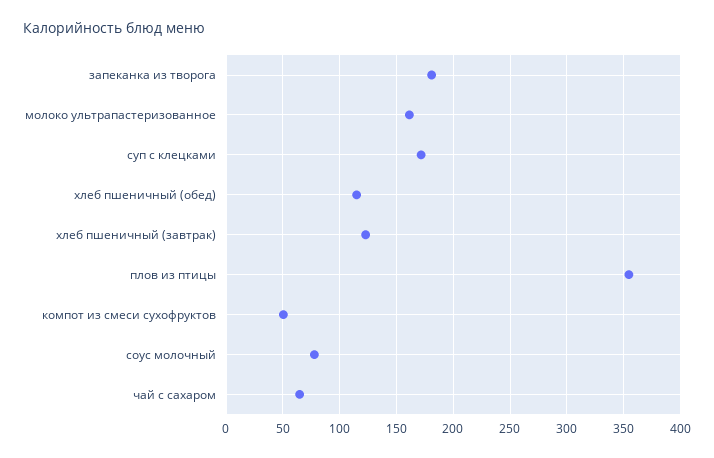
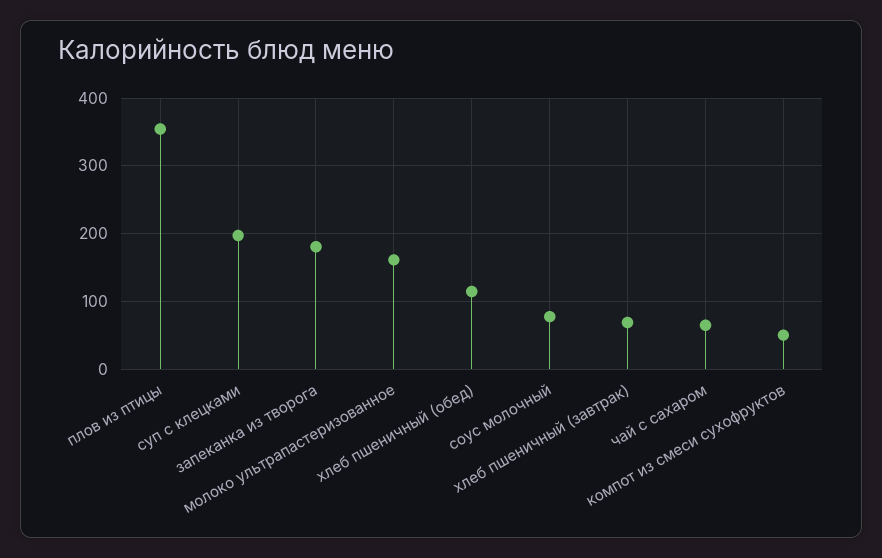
  {
    "запеканка из творога": 180,
    "молоко ультрапастеризованное": 160,
-   "суп с клецками": 170,
+   "суп с клецками": 200,
    "хлеб пшеничный (обед)": 110,
-   "хлеб пшеничный (завтрак)": 120,
+   "хлеб пшеничный (завтрак)": 70,
    "плов из птицы": 350,
    "компот из смеси сухофруктов": 50,
    "соус молочный": 80,
    "чай с сахаром": 60
  }

